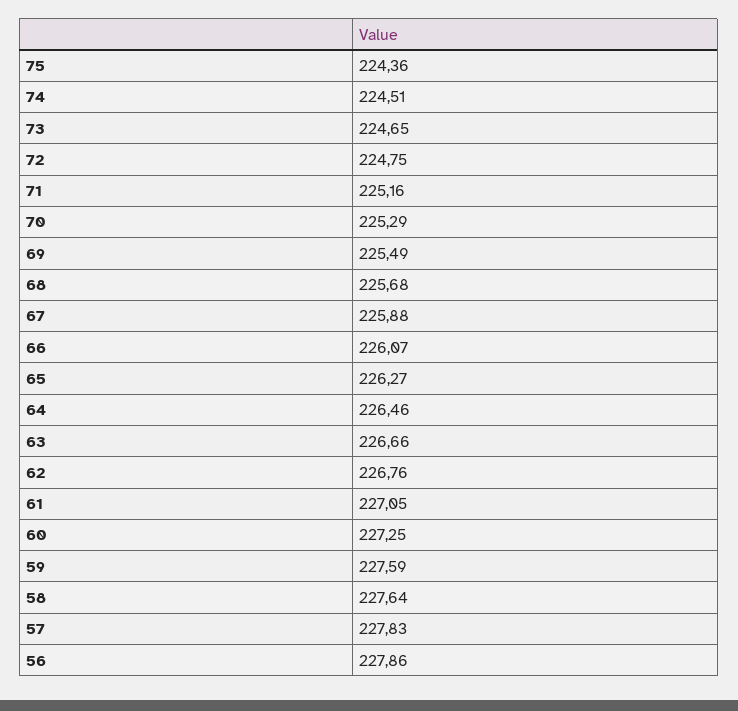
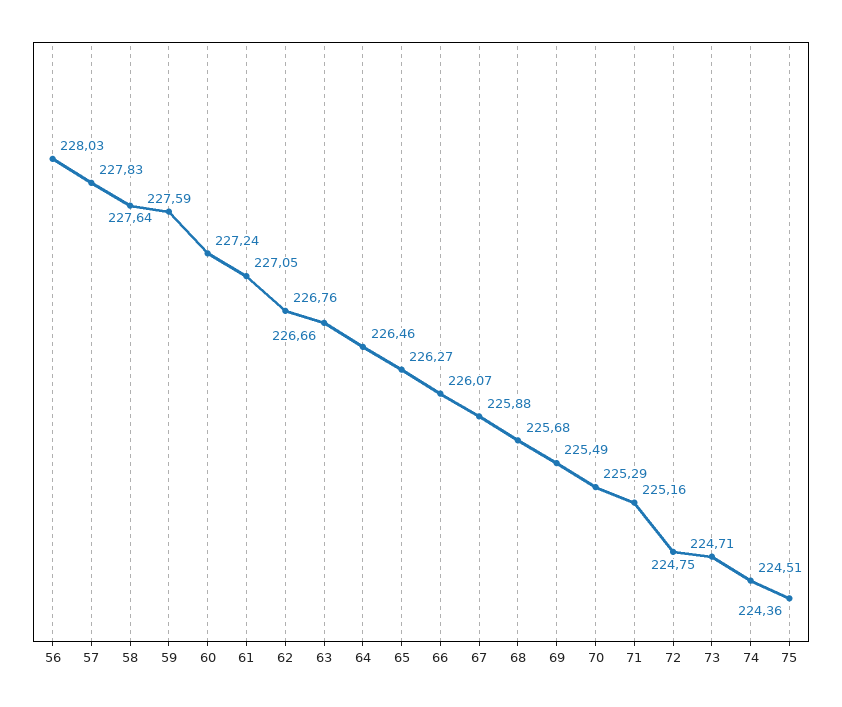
  {
    "75": 224.36,
    "74": 224.51,
-   "73": 224.65,
+   "73": 224.71,
    "72": 224.75,
    "71": 225.16,
    "70": 225.29,
    "69": 225.49,
    "68": 225.68,
    "67": 225.88,
    "66": 226.07,
    "65": 226.27,
    "64": 226.46,
    "63": 226.66,
    "62": 226.76,
    "61": 227.05,
-   "60": 227.25,
+   "60": 227.24,
    "59": 227.59,
    "58": 227.64,
    "57": 227.83,
-   "56": 227.86
+   "56": 228.03
  }

